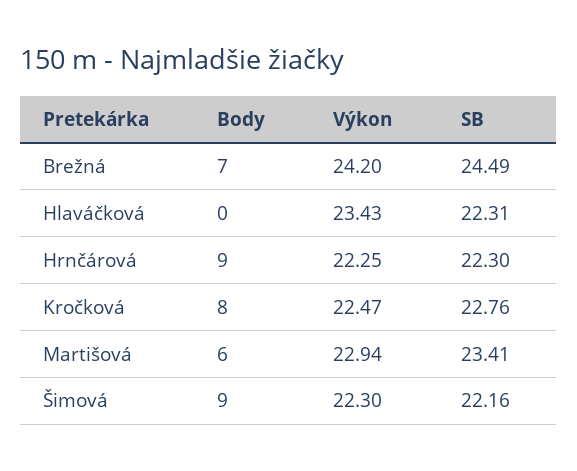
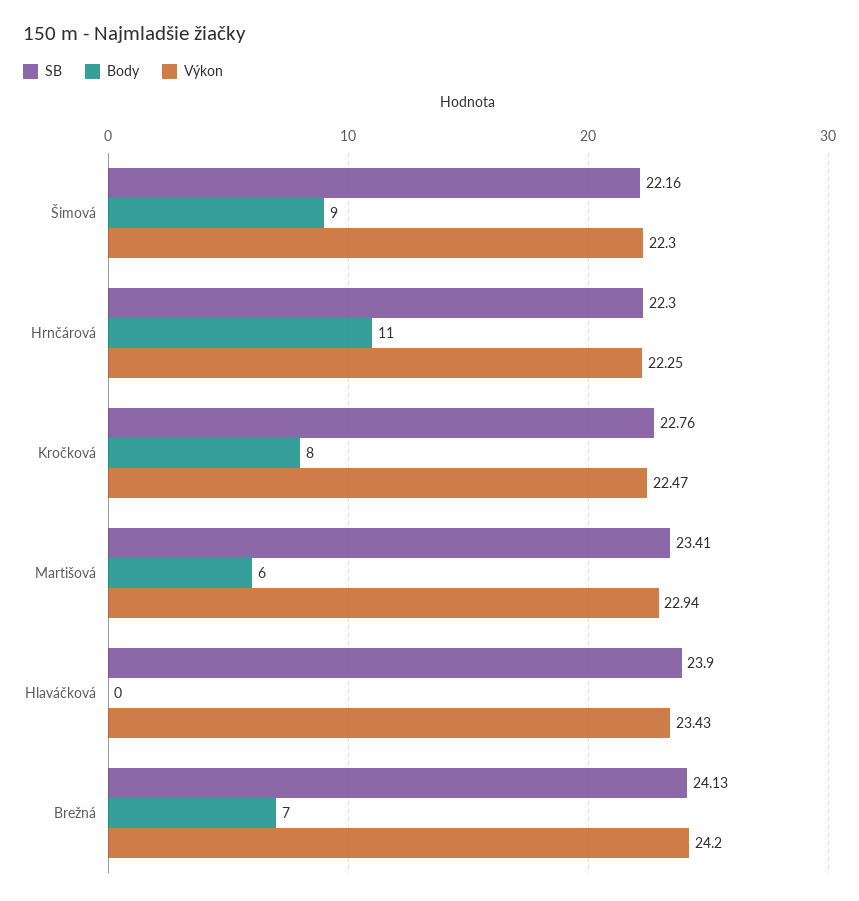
  {
    "Body": {
      "Brežná": 7,
      "Hlaváčková": 0,
-     "Hrnčárová": 9,
+     "Hrnčárová": 11,
      "Kročková": 8,
      "Martišová": 6,
      "Šimová": 9
    },
    "Výkon": {
      "Brežná": 24.2,
      "Hlaváčková": 23.43,
      "Hrnčárová": 22.25,
      "Kročková": 22.47,
      "Martišová": 22.94,
      "Šimová": 22.3
    },
    "SB": {
-     "Brežná": 24.49,
+     "Brežná": 24.13,
-     "Hlaváčková": 22.31,
+     "Hlaváčková": 23.9,
      "Hrnčárová": 22.3,
      "Kročková": 22.76,
      "Martišová": 23.41,
      "Šimová": 22.16
    }
  }

